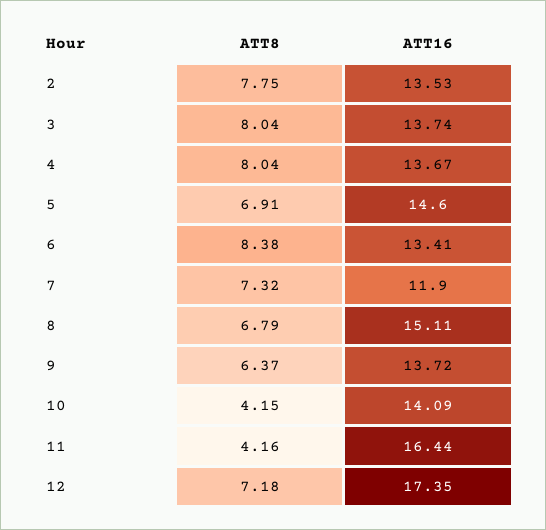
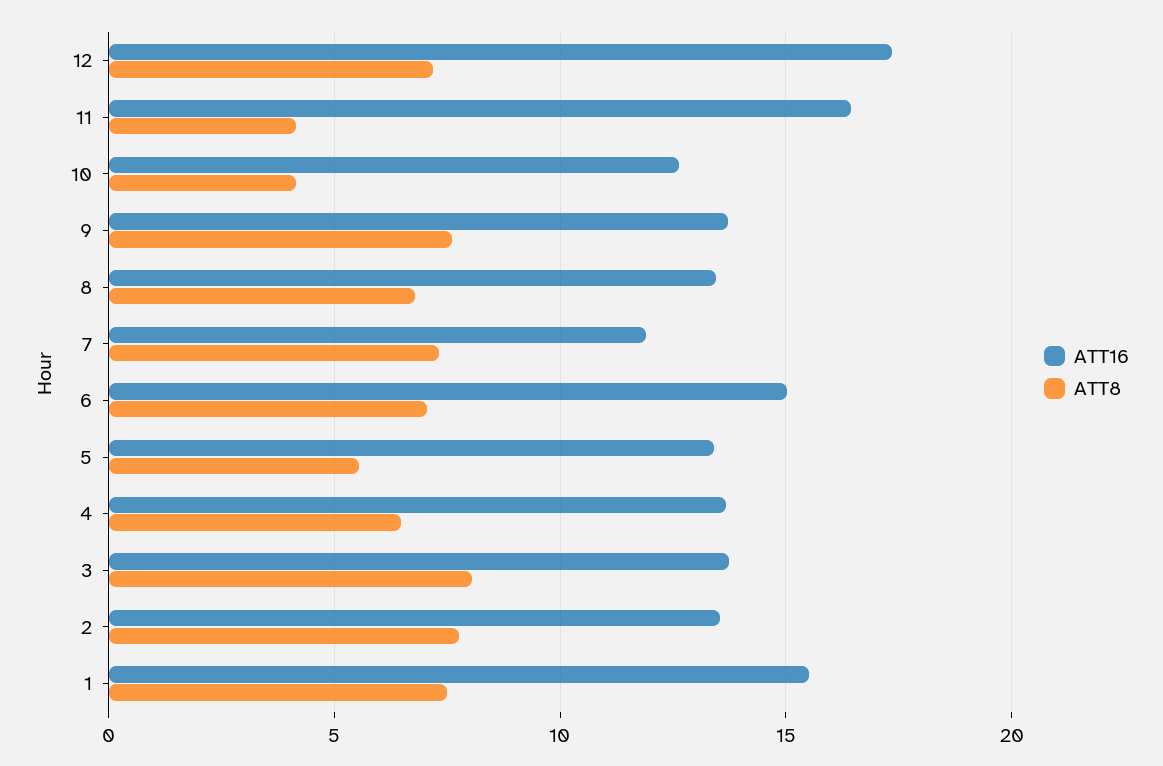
  {
    "ATT8": {
      "2": 7.75,
      "3": 8.04,
-     "4": 8.04,
+     "4": 6.5,
-     "5": 6.91,
+     "5": 5.5,
-     "6": 8.38,
+     "6": 7,
      "7": 7.32,
      "8": 6.79,
-     "9": 6.37,
+     "9": 7.5,
      "10": 4.15,
      "11": 4.16,
-     "12": 7.18
+     "12": 7.18,
+     "1": 7.5
    },
    "ATT16": {
      "2": 13.53,
      "3": 13.74,
      "4": 13.67,
-     "5": 14.6,
+     "5": 13.5,
-     "6": 13.41,
+     "6": 15,
      "7": 11.9,
-     "8": 15.11,
+     "8": 13.5,
      "9": 13.72,
-     "10": 14.09,
+     "10": 12.5,
      "11": 16.44,
-     "12": 17.35
+     "12": 17.35,
+     "1": 15.5
    }
  }

